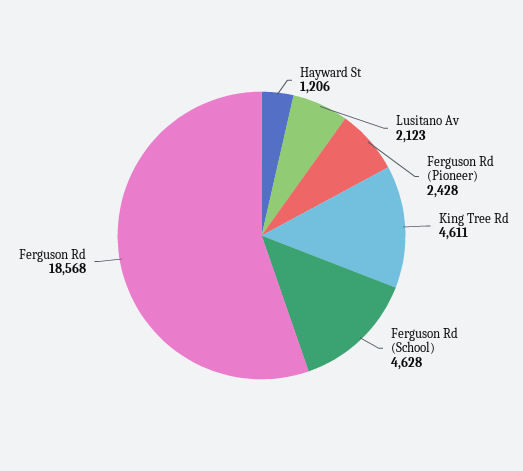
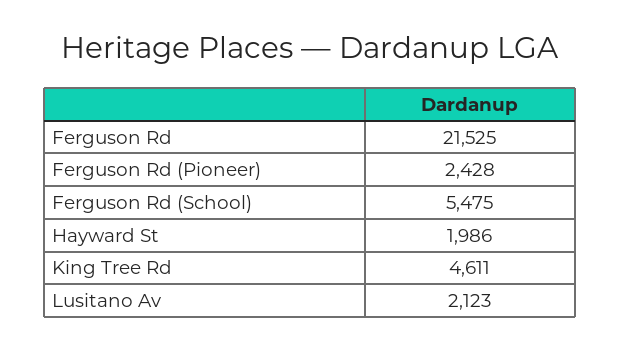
  {
-   "Hayward St": 1206,
+   "Hayward St": 1986,
    "Lusitano Av": 2123,
    "Ferguson Rd (Pioneer)": 2428,
    "King Tree Rd": 4611,
-   "Ferguson Rd (School)": 4628,
+   "Ferguson Rd (School)": 5475,
-   "Ferguson Rd": 18568
+   "Ferguson Rd": 21525
  }

